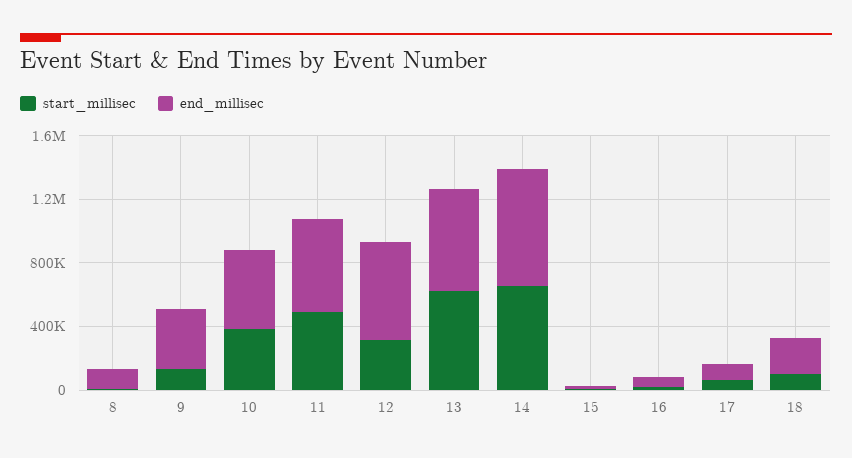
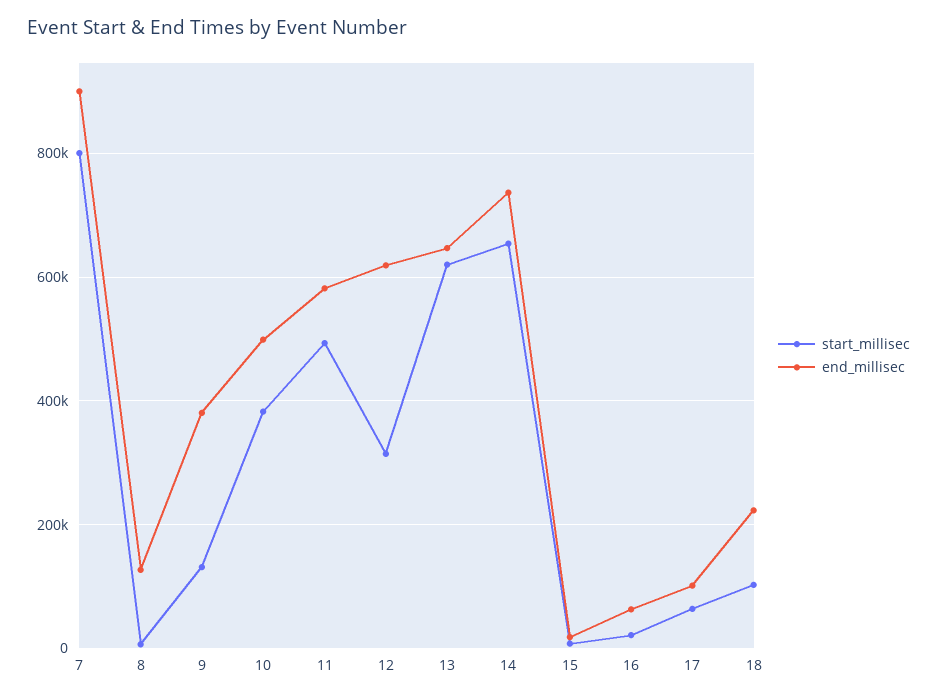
  {
    "start_millisec": {
      "8": 0,
      "9": 140000,
      "10": 380000,
      "11": 500000,
      "12": 320000,
      "13": 620000,
      "14": 660000,
      "15": 0,
      "16": 20000,
      "17": 60000,
-     "18": 100000
+     "18": 100000,
+     "7": 800000
    },
    "end_millisec": {
      "8": 120000,
      "9": 380000,
      "10": 500000,
      "11": 580000,
      "12": 620000,
      "13": 640000,
      "14": 740000,
      "15": 20000,
      "16": 60000,
      "17": 100000,
-     "18": 220000
+     "18": 220000,
+     "7": 900000
    }
  }

